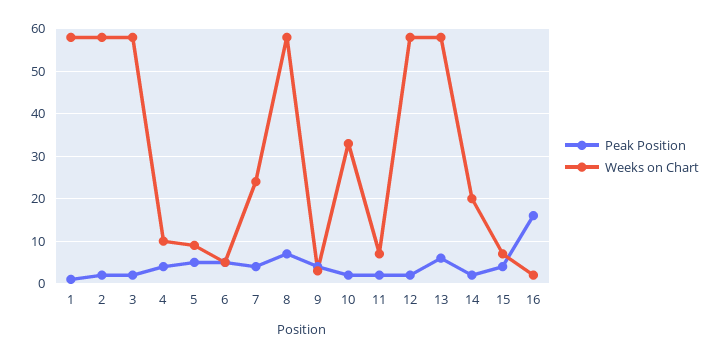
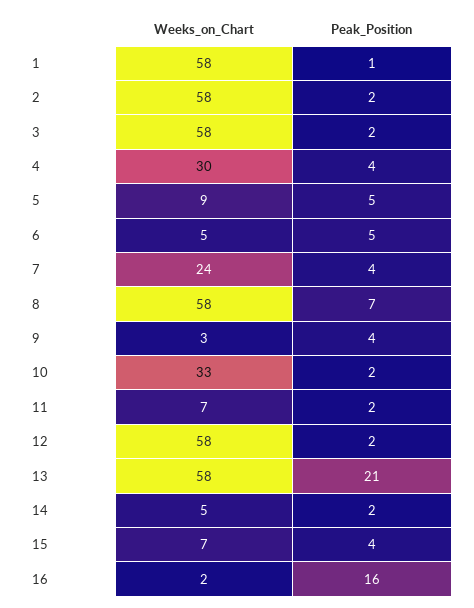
  {
    "Peak Position": {
      "1": 1,
      "2": 2,
      "3": 2,
      "4": 4,
      "5": 5,
      "6": 5,
      "7": 4,
      "8": 7,
      "9": 4,
      "10": 2,
      "11": 2,
      "12": 2,
-     "13": 5,
+     "13": 21,
      "14": 2,
      "15": 4,
      "16": 16
    },
    "Weeks on Chart": {
      "1": 58,
      "2": 58,
      "3": 58,
-     "4": 10,
+     "4": 30,
      "5": 9,
      "6": 5,
      "7": 24,
      "8": 58,
      "9": 3,
      "10": 33,
      "11": 7,
      "12": 58,
      "13": 58,
-     "14": 20,
+     "14": 5,
      "15": 7,
      "16": 2
    }
  }

